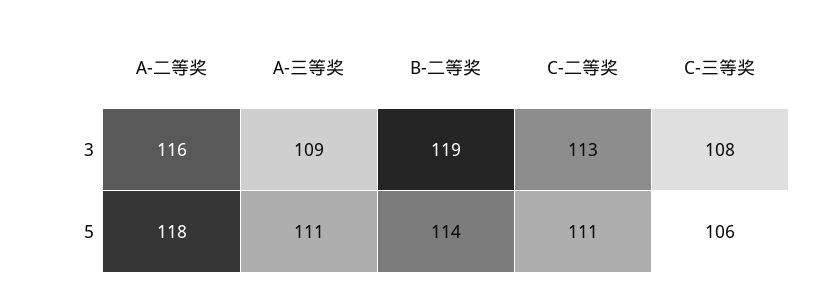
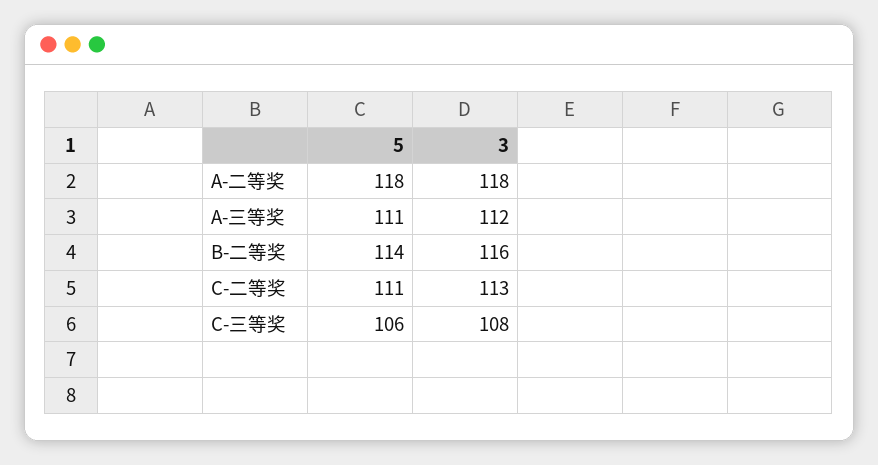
  {
    "A-二等奖": {
-     "3": 116,
+     "3": 118,
      "5": 118
    },
    "A-三等奖": {
-     "3": 109,
+     "3": 112,
      "5": 111
    },
    "B-二等奖": {
-     "3": 119,
+     "3": 116,
      "5": 114
    },
    "C-二等奖": {
      "3": 113,
      "5": 111
    },
    "C-三等奖": {
      "3": 108,
      "5": 106
    }
  }

